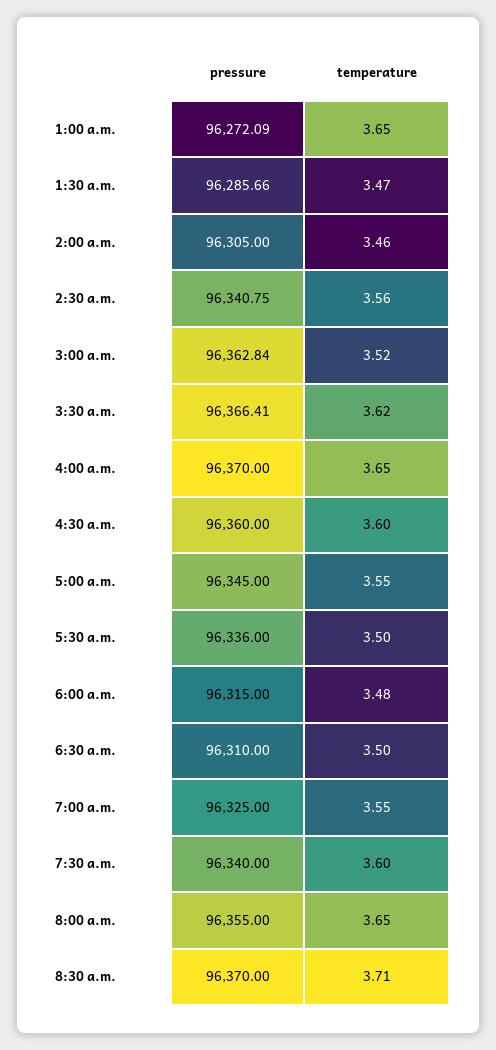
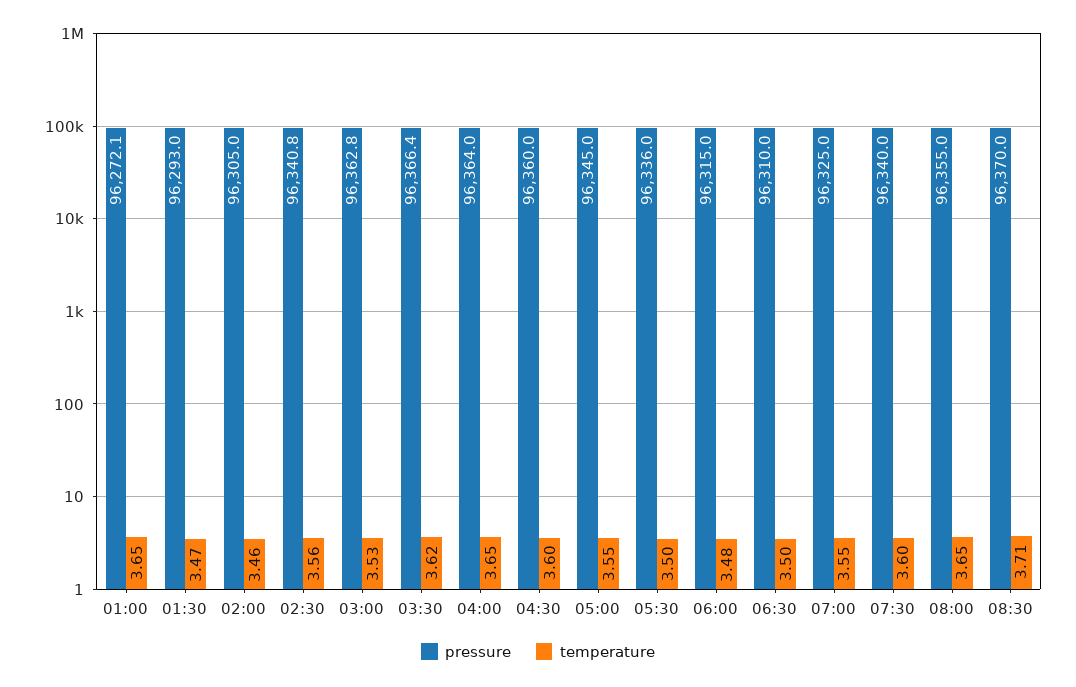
  {
    "pressure": {
      "1:00 a.m.": 96272.09,
-     "1:30 a.m.": 96285.66,
+     "1:30 a.m.": 96293,
      "2:00 a.m.": 96305,
      "2:30 a.m.": 96340.75,
      "3:00 a.m.": 96362.84,
      "3:30 a.m.": 96366.41,
-     "4:00 a.m.": 96370,
+     "4:00 a.m.": 96364,
      "4:30 a.m.": 96360,
      "5:00 a.m.": 96345,
      "5:30 a.m.": 96336,
      "6:00 a.m.": 96315,
      "6:30 a.m.": 96310,
      "7:00 a.m.": 96325,
      "7:30 a.m.": 96340,
      "8:00 a.m.": 96355,
      "8:30 a.m.": 96370
    },
    "temperature": {
      "1:00 a.m.": 3.65,
      "1:30 a.m.": 3.47,
      "2:00 a.m.": 3.46,
      "2:30 a.m.": 3.56,
-     "3:00 a.m.": 3.52,
+     "3:00 a.m.": 3.53,
      "3:30 a.m.": 3.62,
      "4:00 a.m.": 3.65,
      "4:30 a.m.": 3.6,
      "5:00 a.m.": 3.55,
      "5:30 a.m.": 3.5,
      "6:00 a.m.": 3.48,
      "6:30 a.m.": 3.5,
      "7:00 a.m.": 3.55,
      "7:30 a.m.": 3.6,
      "8:00 a.m.": 3.65,
      "8:30 a.m.": 3.71
    }
  }

